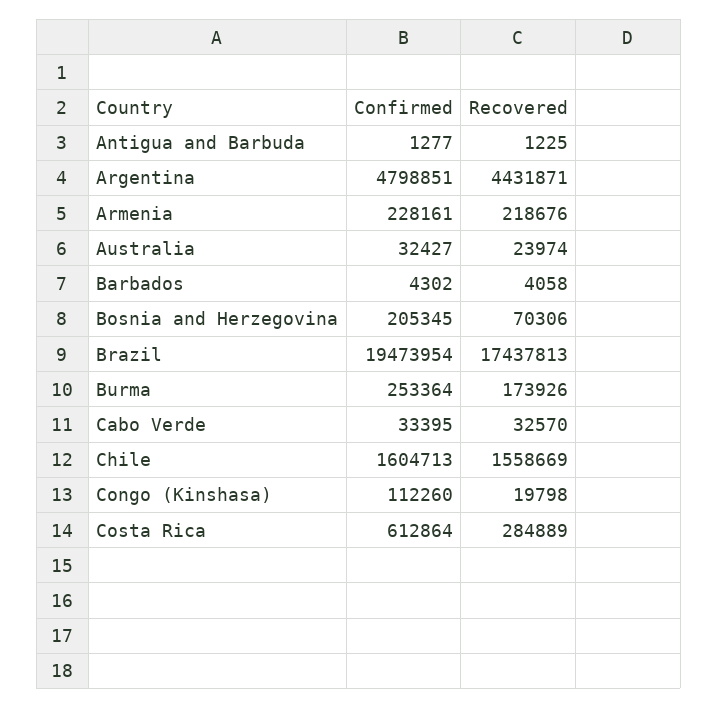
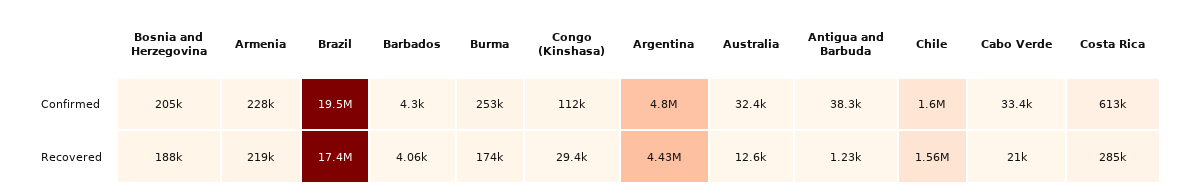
  {
    "Confirmed": {
-     "Antigua and Barbuda": 1277,
+     "Antigua and Barbuda": 38300,
      "Argentina": 4798851,
      "Armenia": 228161,
      "Australia": 32427,
      "Barbados": 4302,
      "Bosnia and Herzegovina": 205345,
      "Brazil": 19473954,
      "Burma": 253364,
      "Cabo Verde": 33395,
      "Chile": 1604713,
      "Congo (Kinshasa)": 112260,
      "Costa Rica": 612864
    },
    "Recovered": {
      "Antigua and Barbuda": 1225,
      "Argentina": 4431871,
      "Armenia": 218676,
-     "Australia": 23974,
+     "Australia": 12600,
      "Barbados": 4058,
-     "Bosnia and Herzegovina": 70306,
+     "Bosnia and Herzegovina": 188000,
      "Brazil": 17437813,
      "Burma": 173926,
-     "Cabo Verde": 32570,
+     "Cabo Verde": 21000,
      "Chile": 1558669,
-     "Congo (Kinshasa)": 19798,
+     "Congo (Kinshasa)": 29400,
      "Costa Rica": 284889
    }
  }

